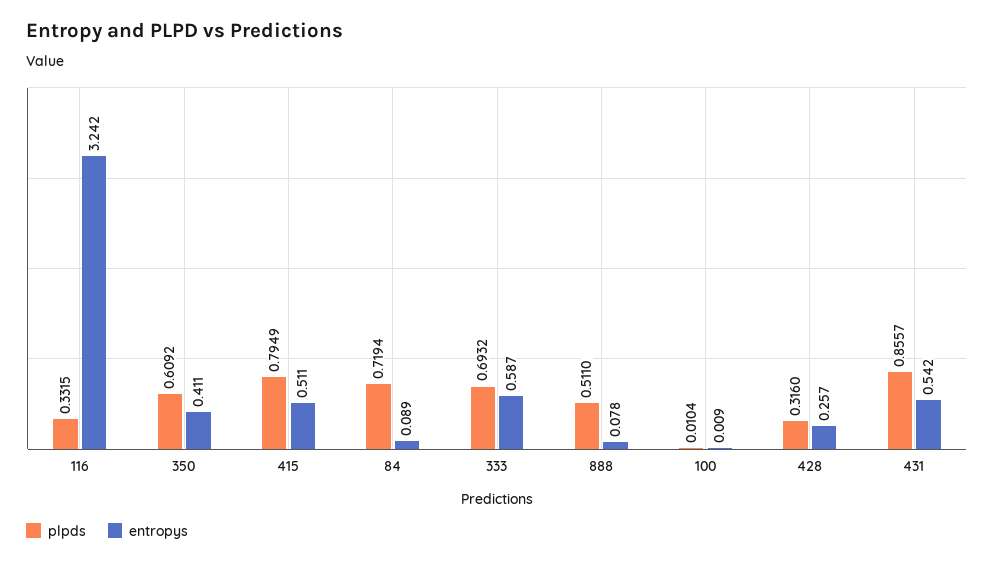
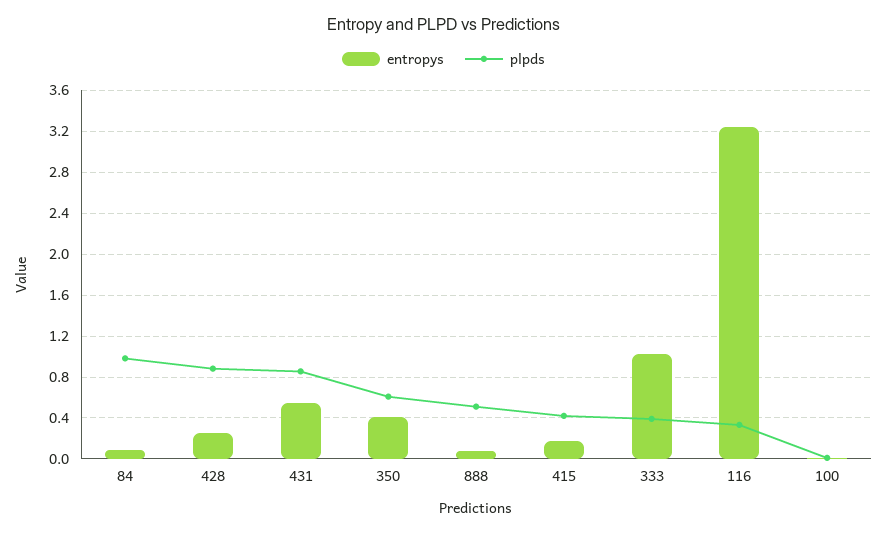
  {
    "plpds": {
      "116": 0.3315,
      "350": 0.6092,
-     "415": 0.7949,
+     "415": 0.4,
-     "84": 0.7194,
+     "84": 1,
-     "333": 0.6932,
+     "333": 0.4,
      "888": 0.511,
      "100": 0.0104,
-     "428": 0.316,
+     "428": 0.9,
      "431": 0.8557
    },
    "entropys": {
      "116": 3.242,
      "350": 0.411,
-     "415": 0.511,
+     "415": 0.2,
      "84": 0.089,
-     "333": 0.587,
+     "333": 1,
      "888": 0.078,
      "100": 0.009,
      "428": 0.257,
      "431": 0.542
    }
  }

